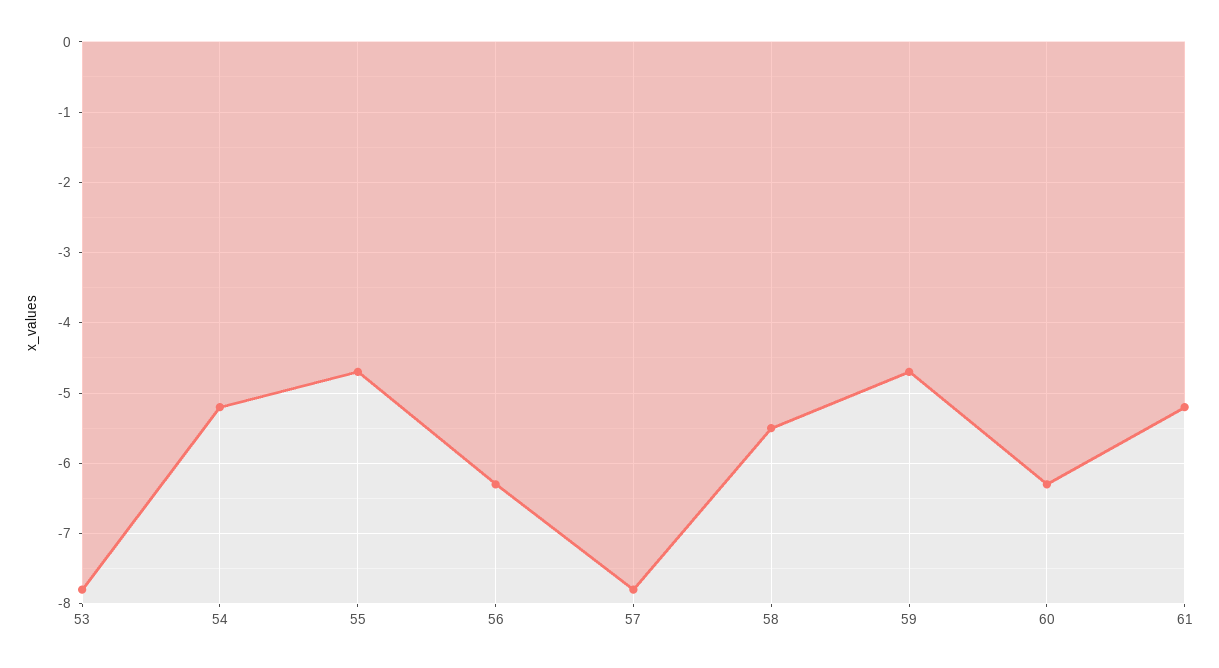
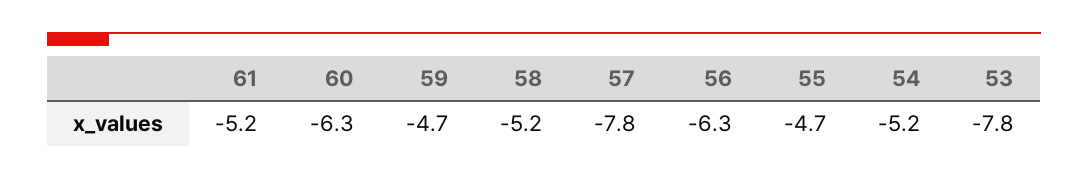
  {
    "53": -7.8,
    "54": -5.2,
    "55": -4.7,
    "56": -6.3,
    "57": -7.8,
-   "58": -5.5,
+   "58": -5.2,
    "59": -4.7,
    "60": -6.3,
    "61": -5.2
  }

